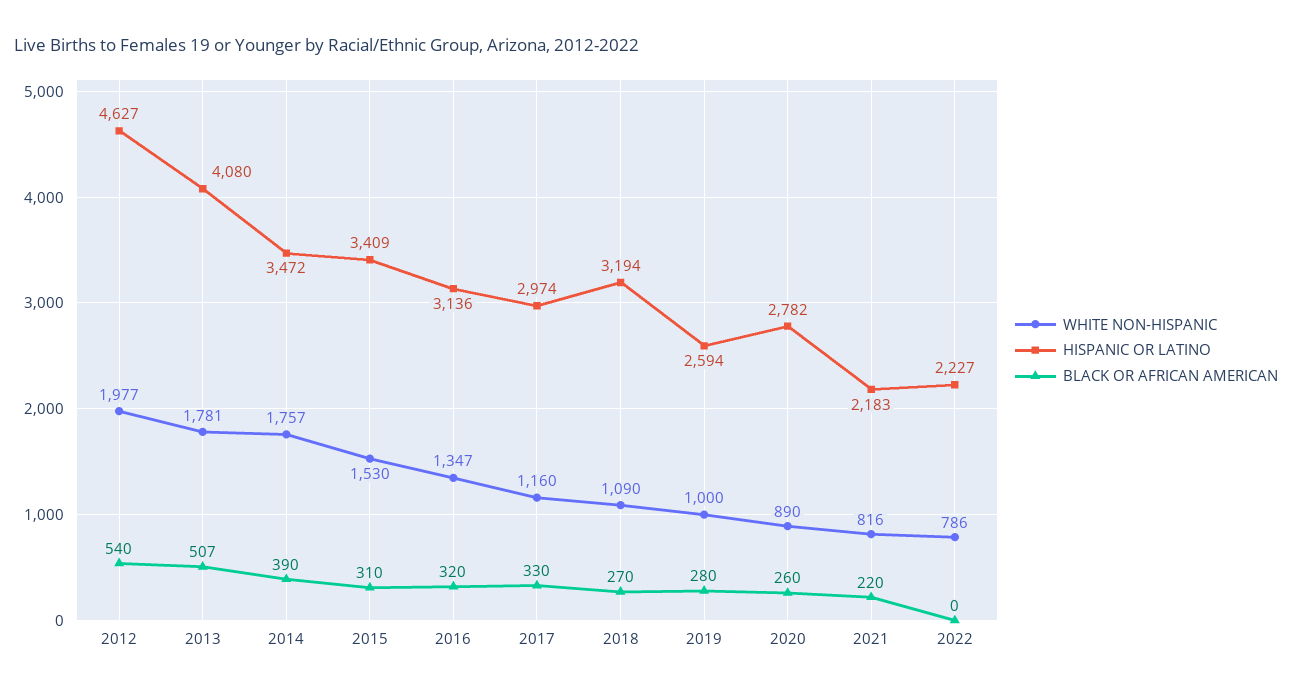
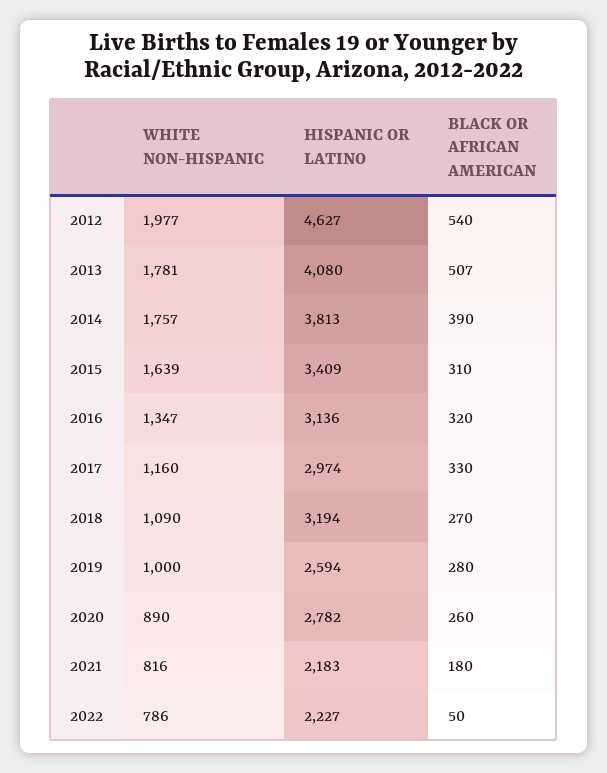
  {
    "WHITE NON-HISPANIC": {
      "2012": 1977,
      "2013": 1781,
      "2014": 1757,
-     "2015": 1530,
+     "2015": 1639,
      "2016": 1347,
      "2017": 1160,
      "2018": 1090,
      "2019": 1000,
      "2020": 890,
      "2021": 816,
      "2022": 786
    },
    "HISPANIC OR LATINO": {
      "2012": 4627,
      "2013": 4080,
-     "2014": 3472,
+     "2014": 3813,
      "2015": 3409,
      "2016": 3136,
      "2017": 2974,
      "2018": 3194,
      "2019": 2594,
      "2020": 2782,
      "2021": 2183,
      "2022": 2227
    },
    "BLACK OR AFRICAN AMERICAN": {
      "2012": 540,
      "2013": 507,
      "2014": 390,
      "2015": 310,
      "2016": 320,
      "2017": 330,
      "2018": 270,
      "2019": 280,
      "2020": 260,
-     "2021": 220,
+     "2021": 180,
-     "2022": 0
+     "2022": 50
    }
  }

